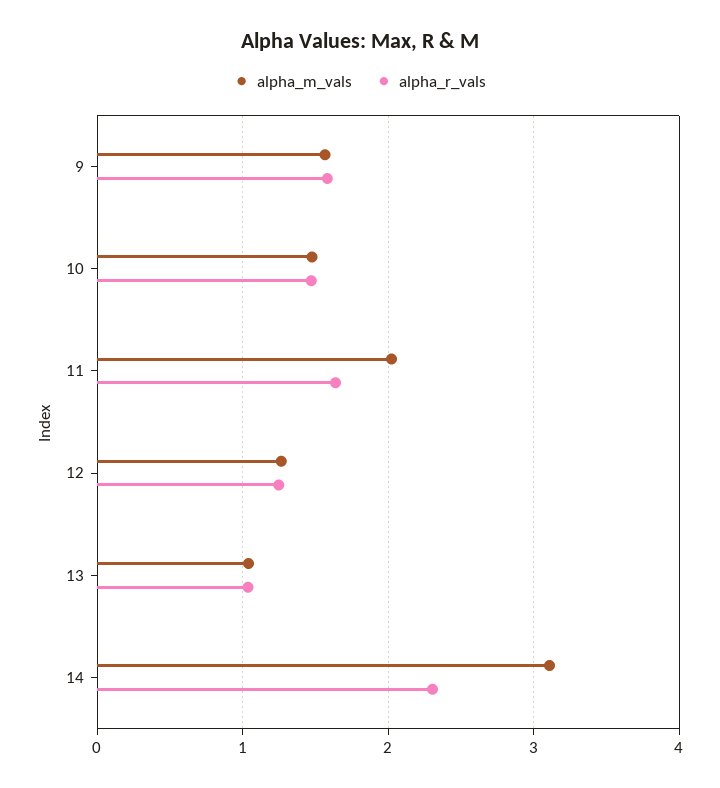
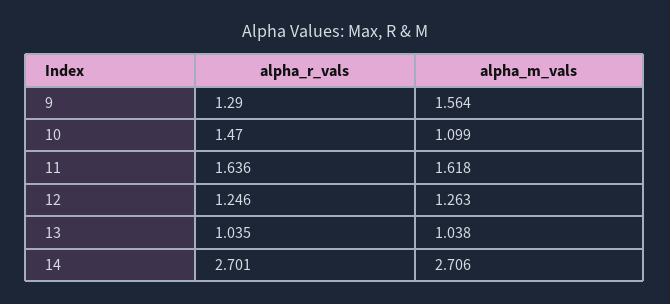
  {
    "alpha_m_vals": {
      "9": 1.564,
-     "10": 1.5,
+     "10": 1.099,
-     "11": 2,
+     "11": 1.618,
      "12": 1.263,
      "13": 1.038,
-     "14": 3.1
+     "14": 2.706
    },
    "alpha_r_vals": {
-     "9": 1.6,
+     "9": 1.29,
      "10": 1.47,
      "11": 1.636,
      "12": 1.246,
      "13": 1.035,
-     "14": 2.3
+     "14": 2.701
    }
  }

